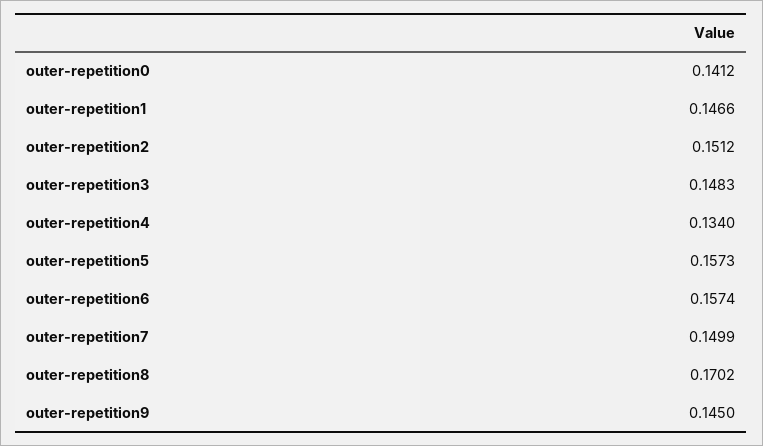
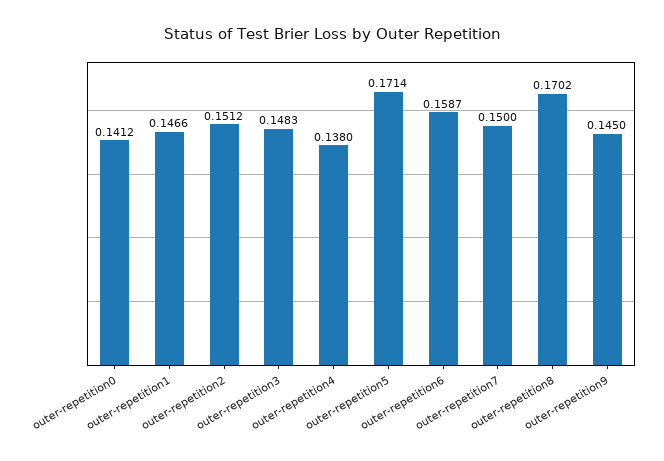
  {
    "outer-repetition0": 0.1412,
    "outer-repetition1": 0.1466,
    "outer-repetition2": 0.1512,
    "outer-repetition3": 0.1483,
-   "outer-repetition4": 0.134,
+   "outer-repetition4": 0.138,
-   "outer-repetition5": 0.1573,
+   "outer-repetition5": 0.1714,
-   "outer-repetition6": 0.1574,
+   "outer-repetition6": 0.1587,
-   "outer-repetition7": 0.1499,
+   "outer-repetition7": 0.15,
    "outer-repetition8": 0.1702,
    "outer-repetition9": 0.145
  }

